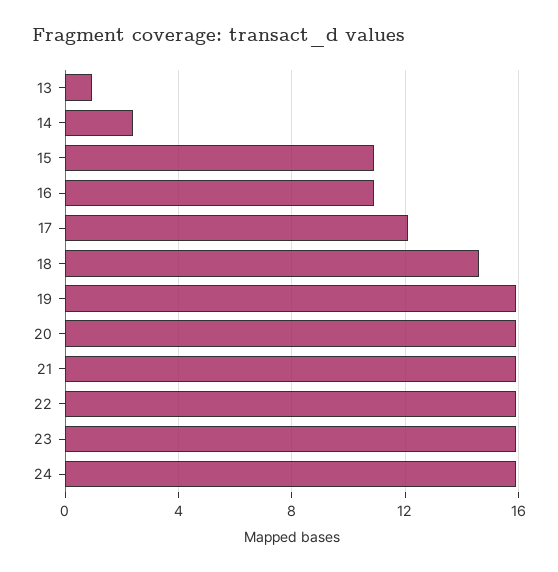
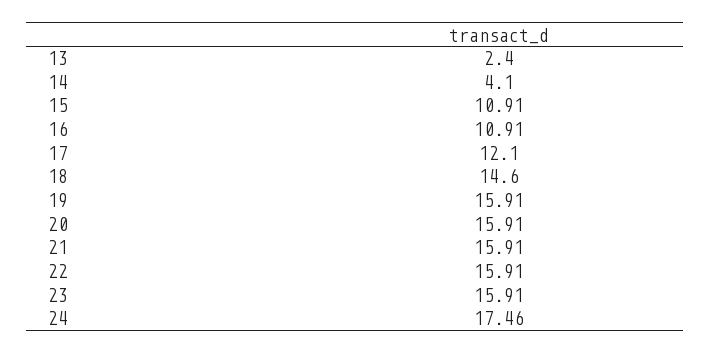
  {
-   "13": 1,
+   "13": 2.4,
-   "14": 2.5,
+   "14": 4.1,
    "15": 10.91,
    "16": 10.91,
    "17": 12.1,
    "18": 14.6,
    "19": 15.91,
    "20": 15.91,
    "21": 15.91,
    "22": 15.91,
    "23": 15.91,
-   "24": 16
+   "24": 17.46
  }

